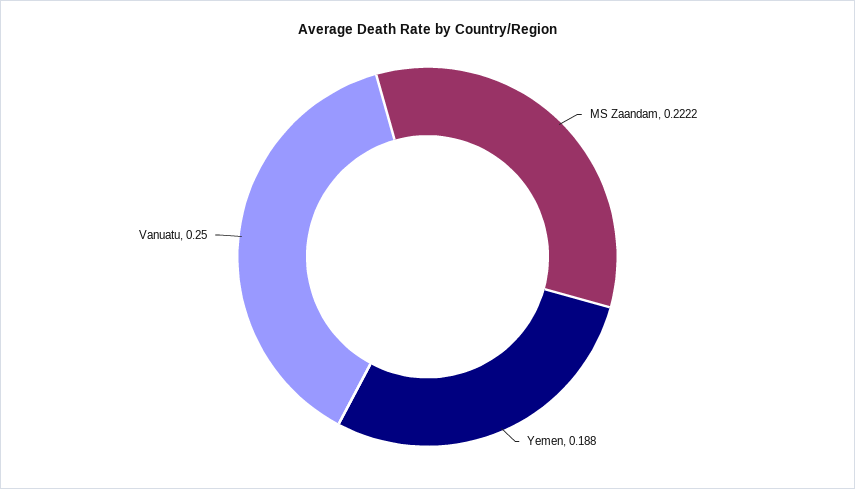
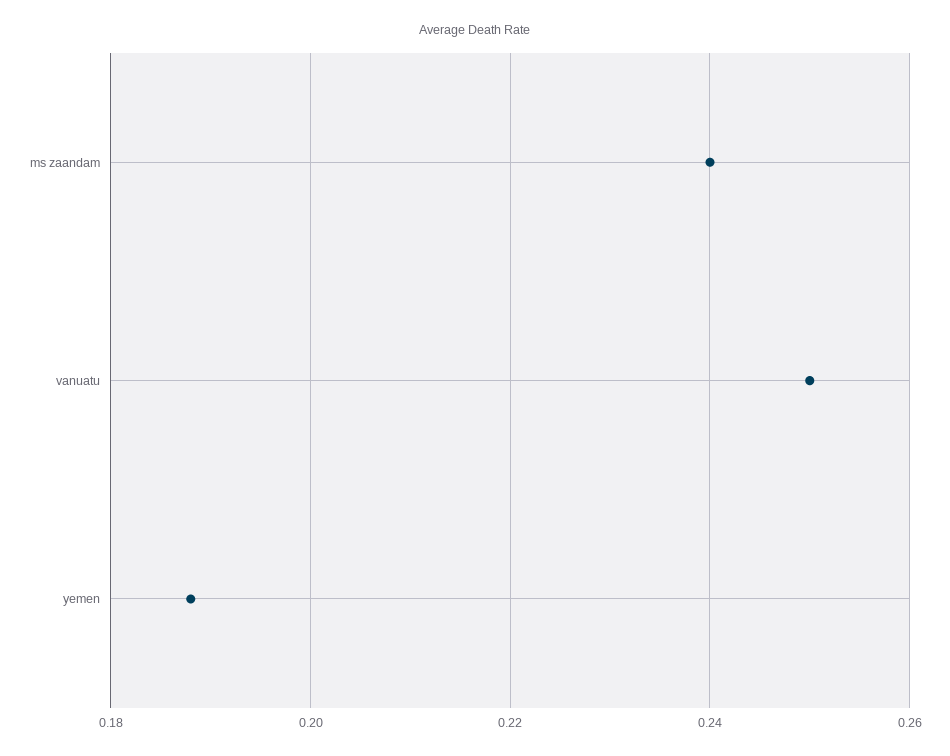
  {
-   "MS Zaandam": 0.2222,
+   "MS Zaandam": 0.24,
    "Yemen": 0.188,
    "Vanuatu": 0.25
  }

